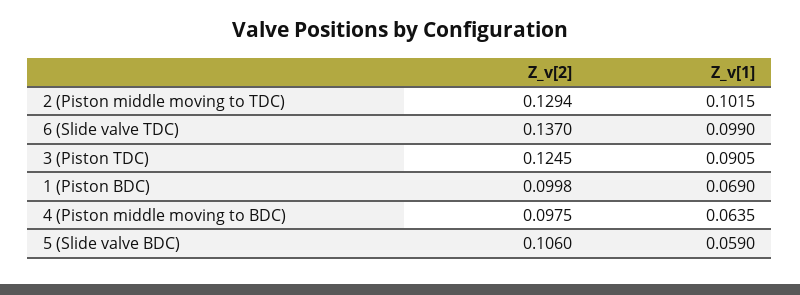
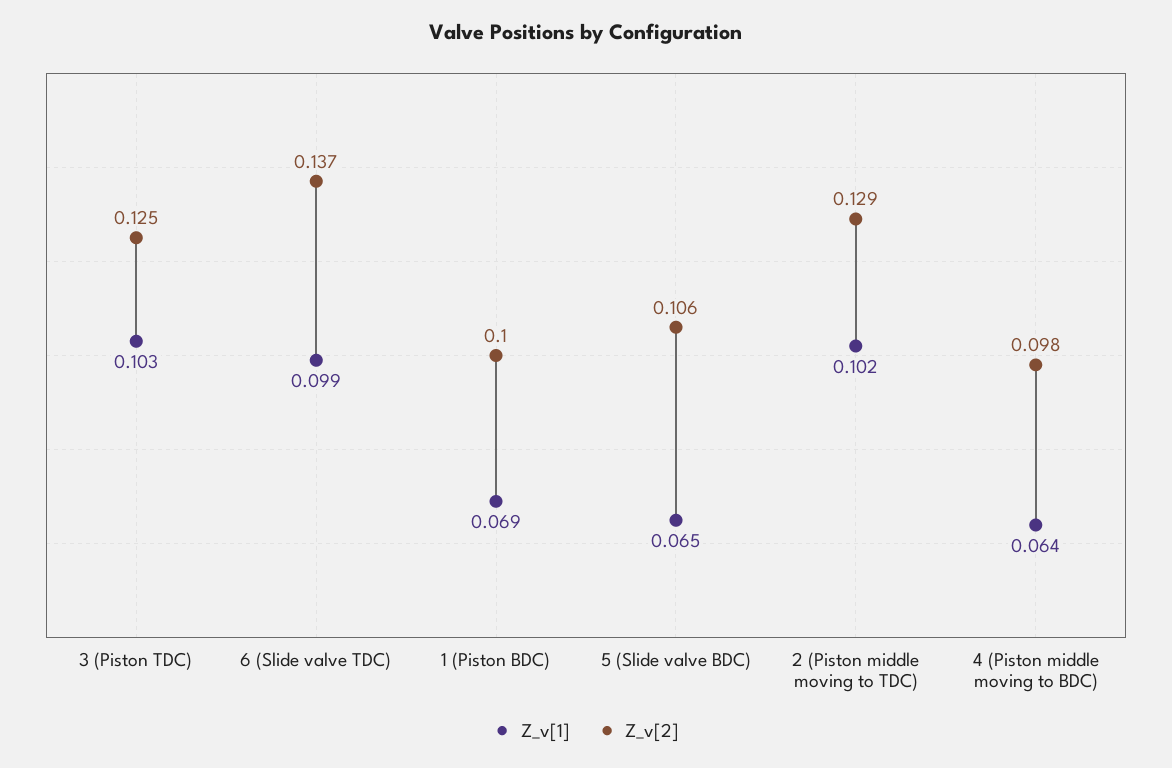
  {
    "Z_v[2]": {
      "2 (Piston middle moving to TDC)": 0.1294,
      "6 (Slide valve TDC)": 0.137,
      "3 (Piston TDC)": 0.1245,
      "1 (Piston BDC)": 0.0998,
      "4 (Piston middle moving to BDC)": 0.0975,
      "5 (Slide valve BDC)": 0.106
    },
    "Z_v[1]": {
      "2 (Piston middle moving to TDC)": 0.1015,
      "6 (Slide valve TDC)": 0.099,
-     "3 (Piston TDC)": 0.0905,
+     "3 (Piston TDC)": 0.103,
      "1 (Piston BDC)": 0.069,
      "4 (Piston middle moving to BDC)": 0.0635,
-     "5 (Slide valve BDC)": 0.059
+     "5 (Slide valve BDC)": 0.065
    }
  }

